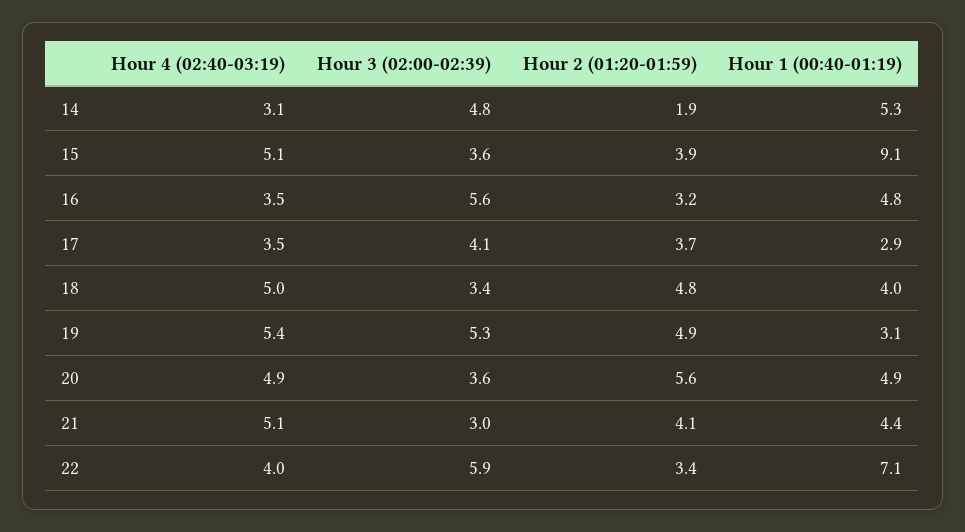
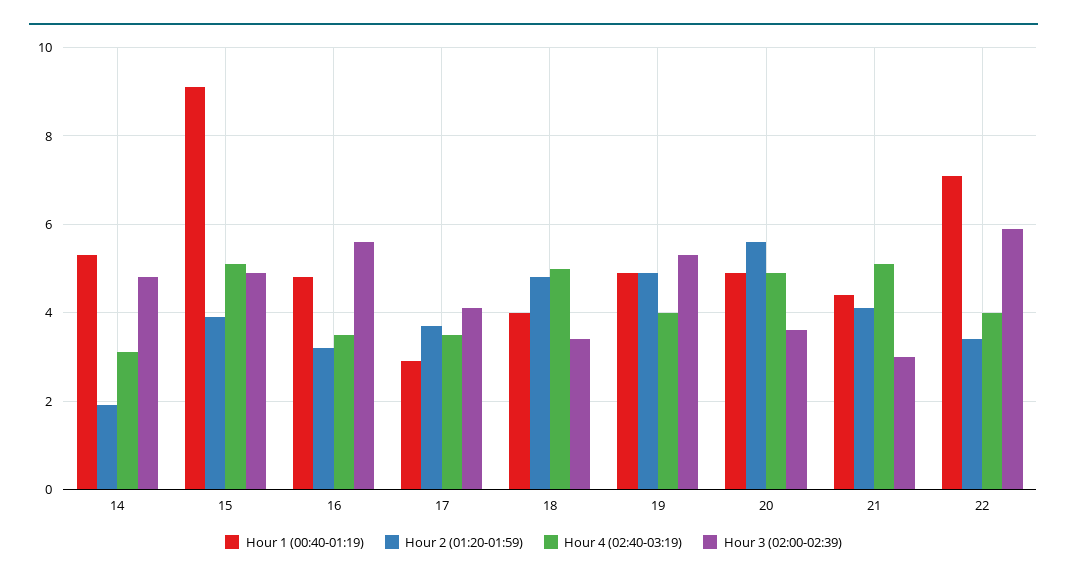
  {
    "Hour 4 (02:40-03:19)": {
      "14": 3.1,
      "15": 5.1,
      "16": 3.5,
      "17": 3.5,
      "18": 5,
-     "19": 5.4,
+     "19": 4,
      "20": 4.9,
      "21": 5.1,
      "22": 4
    },
    "Hour 3 (02:00-02:39)": {
      "14": 4.8,
-     "15": 3.6,
+     "15": 5,
      "16": 5.6,
      "17": 4.1,
      "18": 3.4,
      "19": 5.3,
      "20": 3.6,
      "21": 3,
      "22": 5.9
    },
    "Hour 2 (01:20-01:59)": {
      "14": 1.9,
      "15": 3.9,
      "16": 3.2,
      "17": 3.7,
      "18": 4.8,
      "19": 4.9,
      "20": 5.6,
      "21": 4.1,
      "22": 3.4
    },
    "Hour 1 (00:40-01:19)": {
      "14": 5.3,
      "15": 9.1,
      "16": 4.8,
      "17": 2.9,
      "18": 4,
-     "19": 3.1,
+     "19": 5,
      "20": 4.9,
      "21": 4.4,
      "22": 7.1
    }
  }

